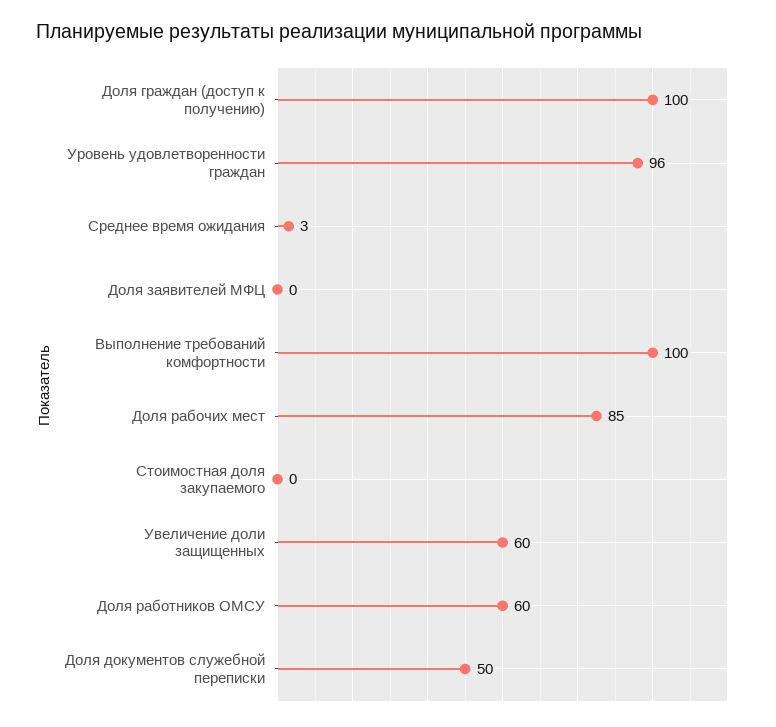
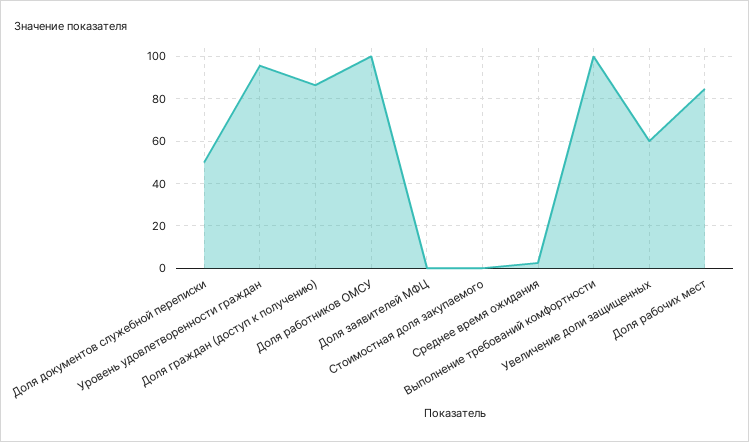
  {
-   "Доля граждан (доступ к получению)": 100,
+   "Доля граждан (доступ к получению)": 85,
    "Уровень удовлетворенности граждан": 96,
    "Среднее время ожидания": 3,
    "Доля заявителей МФЦ": 0,
    "Выполнение требований комфортности": 100,
    "Доля рабочих мест": 85,
    "Стоимостная доля закупаемого": 0,
    "Увеличение доли защищенных": 60,
-   "Доля работников ОМСУ": 60,
+   "Доля работников ОМСУ": 100,
    "Доля документов служебной переписки": 50
  }

